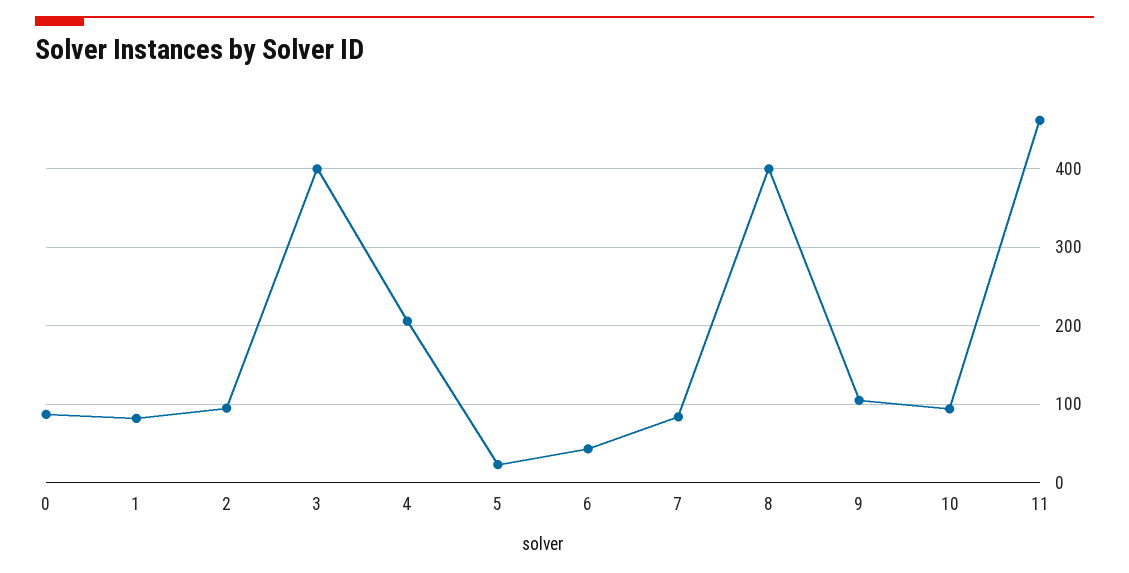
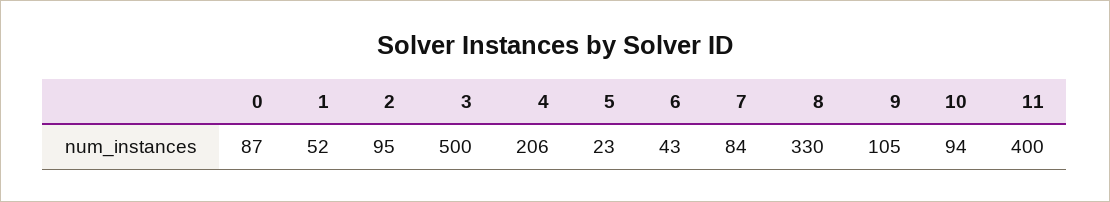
  {
    "0": 87,
-   "1": 80,
+   "1": 52,
    "2": 95,
-   "3": 400,
+   "3": 500,
    "4": 206,
    "5": 23,
    "6": 43,
    "7": 84,
-   "8": 400,
+   "8": 330,
    "9": 105,
    "10": 94,
-   "11": 460
+   "11": 400
  }

